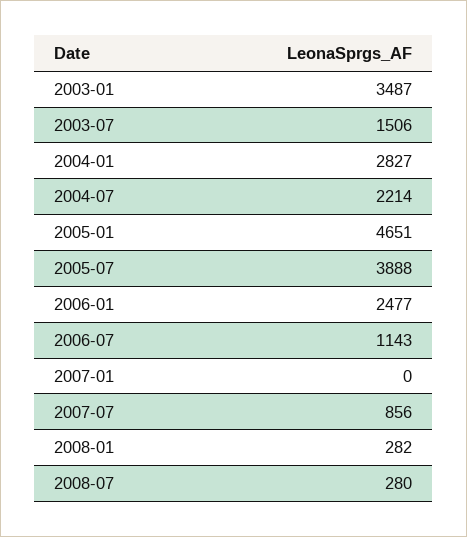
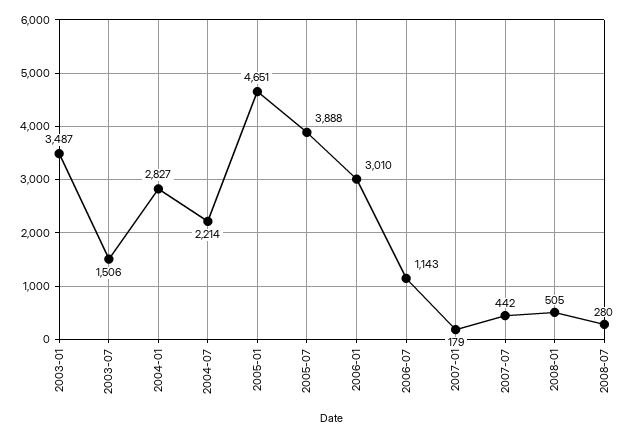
  {
    "2003-01": 3487,
    "2003-07": 1506,
    "2004-01": 2827,
    "2004-07": 2214,
    "2005-01": 4651,
    "2005-07": 3888,
-   "2006-01": 2477,
+   "2006-01": 3010,
    "2006-07": 1143,
-   "2007-01": 0,
+   "2007-01": 179,
-   "2007-07": 856,
+   "2007-07": 442,
-   "2008-01": 282,
+   "2008-01": 505,
    "2008-07": 280
  }

